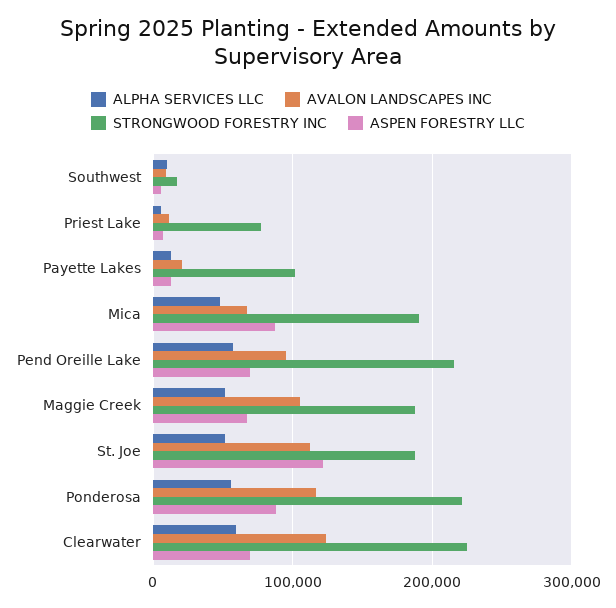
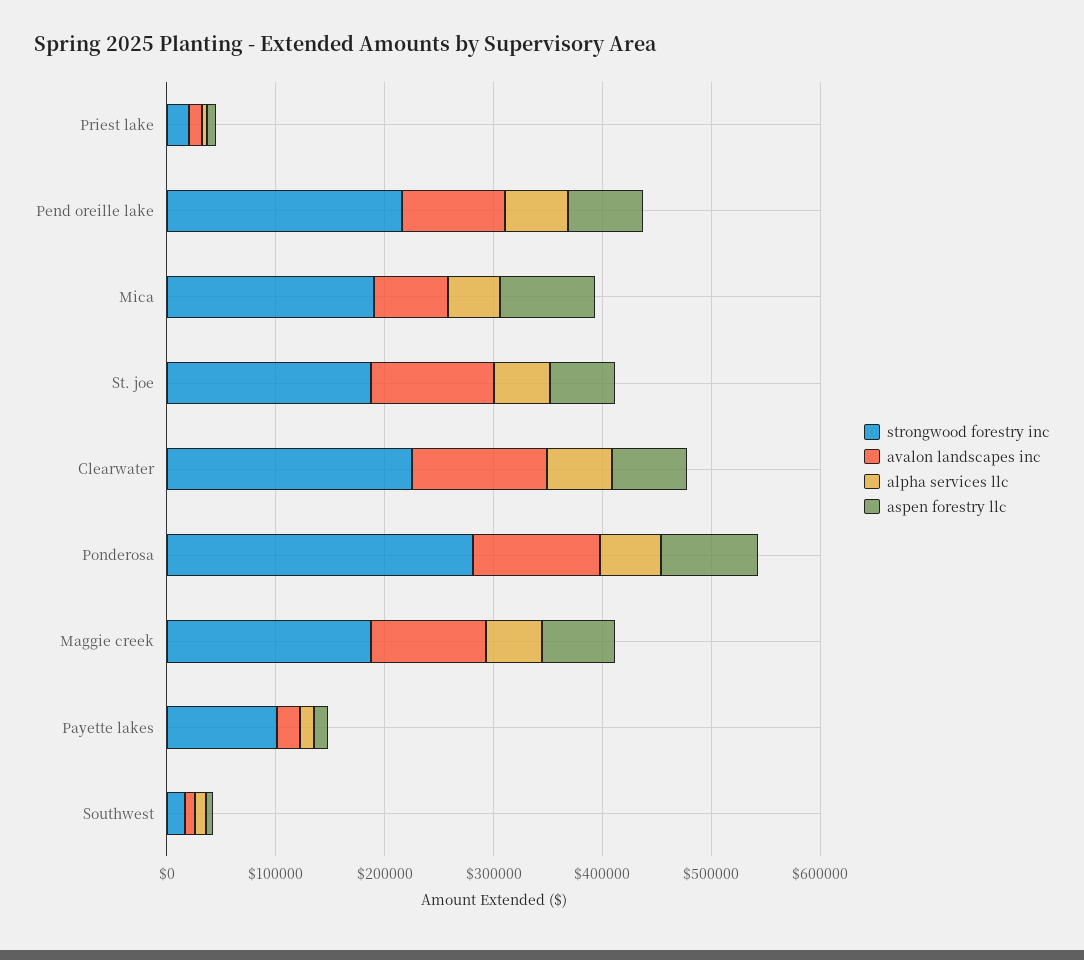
  {
    "ALPHA SERVICES LLC": {
      "Southwest": 10000,
      "Priest Lake": 10000,
      "Payette Lakes": 10000,
      "Mica": 50000,
      "Pend Oreille Lake": 60000,
      "Maggie Creek": 50000,
      "St. Joe": 50000,
      "Ponderosa": 60000,
      "Clearwater": 60000
    },
    "AVALON LANDSCAPES INC": {
      "Southwest": 10000,
      "Priest Lake": 10000,
      "Payette Lakes": 20000,
      "Mica": 70000,
      "Pend Oreille Lake": 100000,
      "Maggie Creek": 110000,
      "St. Joe": 110000,
      "Ponderosa": 120000,
      "Clearwater": 120000
    },
    "STRONGWOOD FORESTRY INC": {
      "Southwest": 20000,
-     "Priest Lake": 80000,
+     "Priest Lake": 20000,
      "Payette Lakes": 100000,
      "Mica": 190000,
      "Pend Oreille Lake": 220000,
      "Maggie Creek": 190000,
      "St. Joe": 190000,
-     "Ponderosa": 220000,
+     "Ponderosa": 280000,
      "Clearwater": 230000
    },
    "ASPEN FORESTRY LLC": {
      "Southwest": 10000,
      "Priest Lake": 10000,
      "Payette Lakes": 10000,
      "Mica": 90000,
      "Pend Oreille Lake": 70000,
      "Maggie Creek": 70000,
-     "St. Joe": 120000,
+     "St. Joe": 60000,
      "Ponderosa": 90000,
      "Clearwater": 70000
    }
  }

